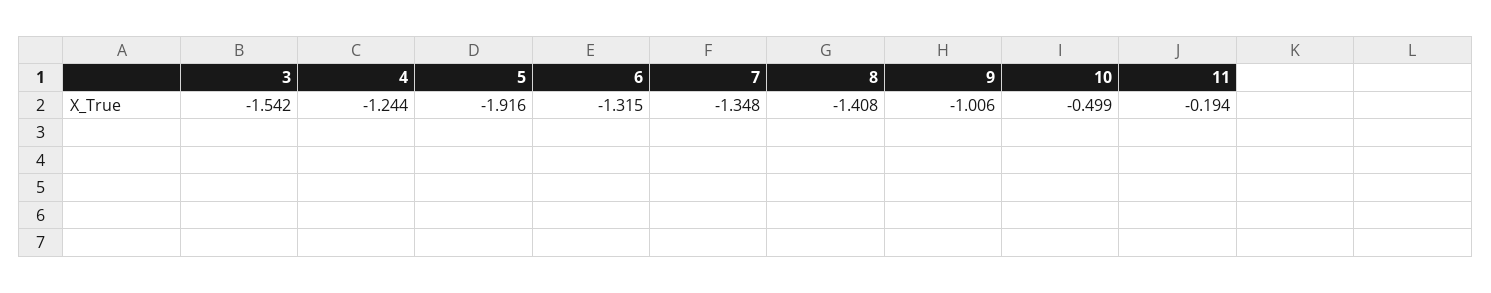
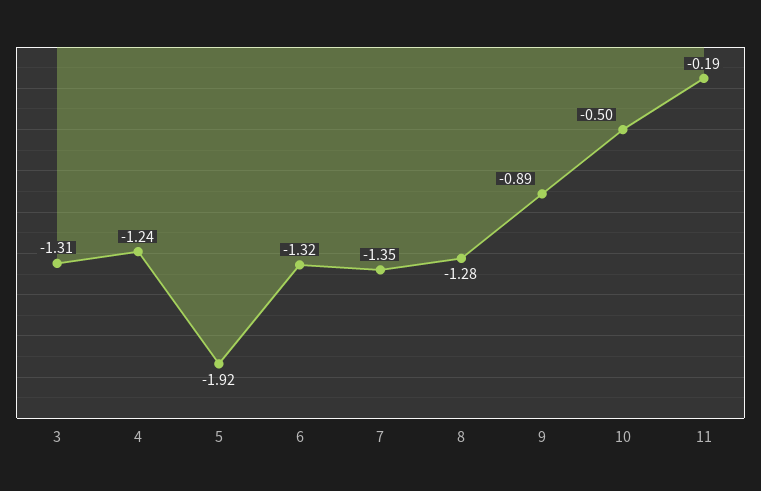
  {
-   "3": -1.542,
+   "3": -1.31,
    "4": -1.244,
    "5": -1.916,
    "6": -1.315,
    "7": -1.348,
-   "8": -1.408,
+   "8": -1.28,
-   "9": -1.006,
+   "9": -0.89,
    "10": -0.499,
    "11": -0.194
  }

